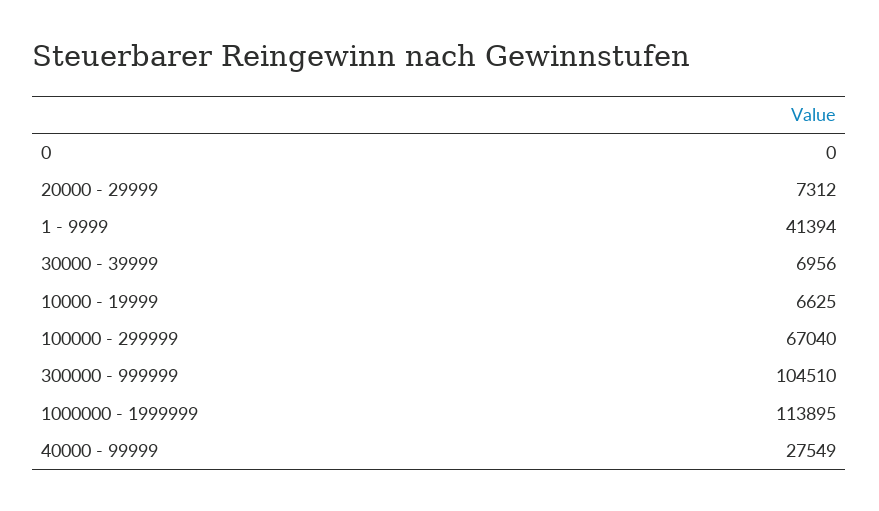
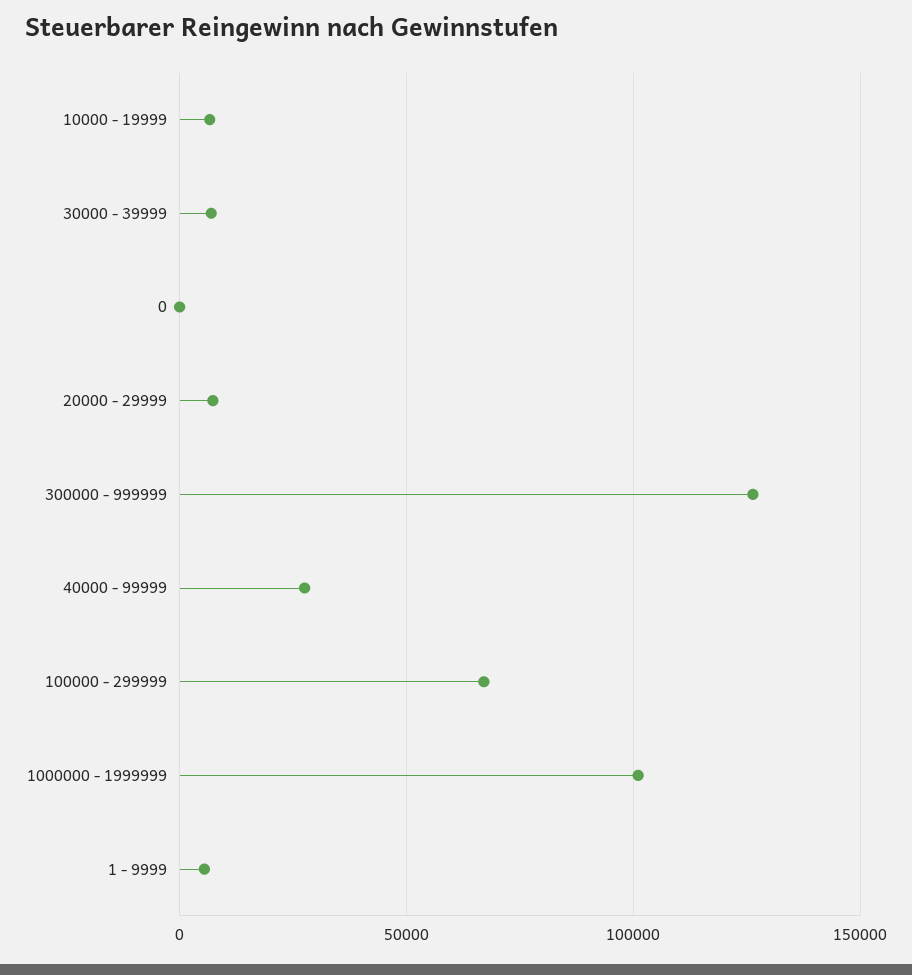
  {
    "0": 0,
    "20000 - 29999": 7312,
-   "1 - 9999": 41394,
+   "1 - 9999": 5000,
    "30000 - 39999": 6956,
    "10000 - 19999": 6625,
    "100000 - 299999": 67040,
-   "300000 - 999999": 104510,
+   "300000 - 999999": 125000,
-   "1000000 - 1999999": 113895,
+   "1000000 - 1999999": 100000,
    "40000 - 99999": 27549
  }

